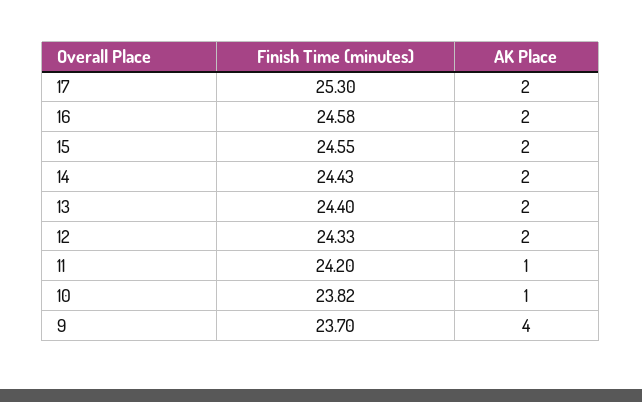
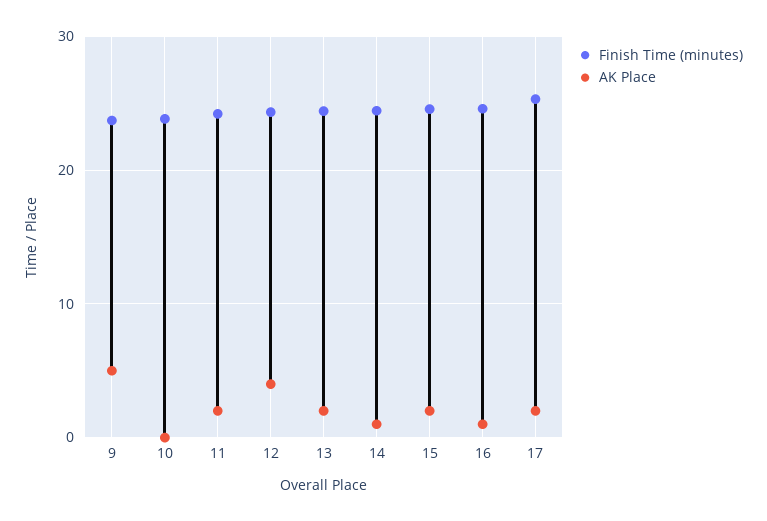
  {
    "Finish Time (minutes)": {
      "17": 25.3,
      "16": 24.58,
      "15": 24.55,
      "14": 24.43,
      "13": 24.4,
      "12": 24.33,
      "11": 24.2,
      "10": 23.82,
      "9": 23.7
    },
    "AK Place": {
      "17": 2,
-     "16": 2,
+     "16": 1,
      "15": 2,
-     "14": 2,
+     "14": 1,
      "13": 2,
-     "12": 2,
+     "12": 4,
-     "11": 1,
+     "11": 2,
-     "10": 1,
+     "10": 0,
-     "9": 4
+     "9": 5
    }
  }

